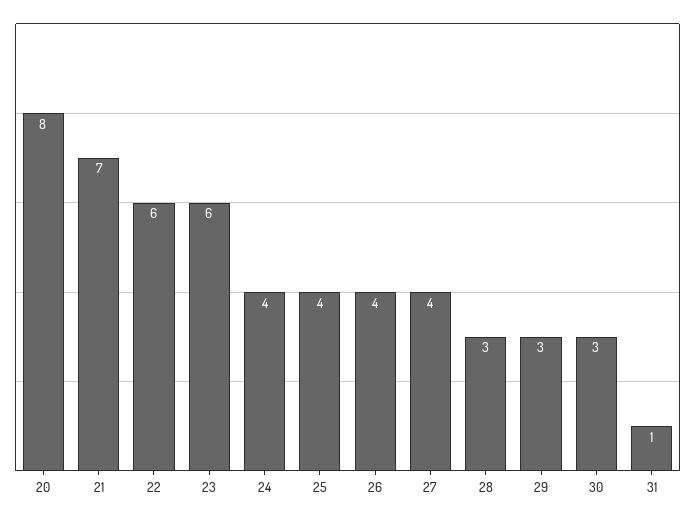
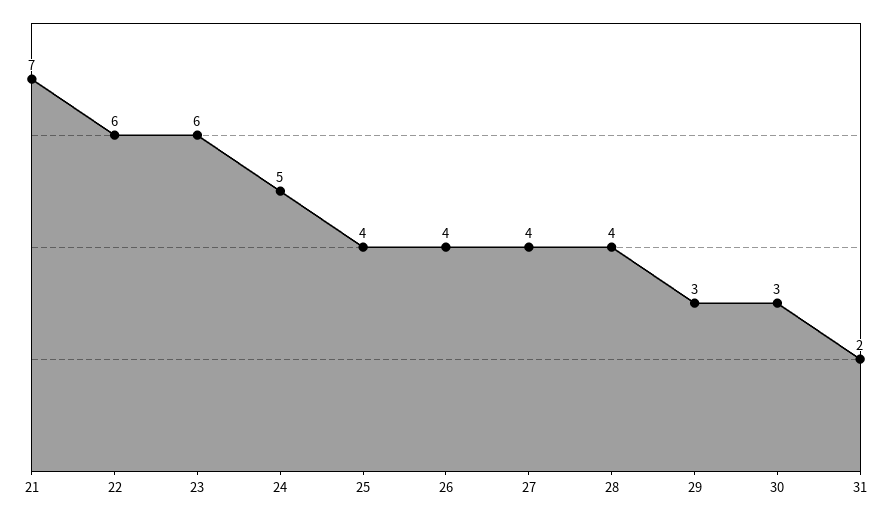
  {
-   "20": 8,
    "21": 7,
    "22": 6,
    "23": 6,
-   "24": 4,
+   "24": 5,
    "25": 4,
    "26": 4,
    "27": 4,
-   "28": 3,
+   "28": 4,
    "29": 3,
    "30": 3,
-   "31": 1
+   "31": 2
  }

